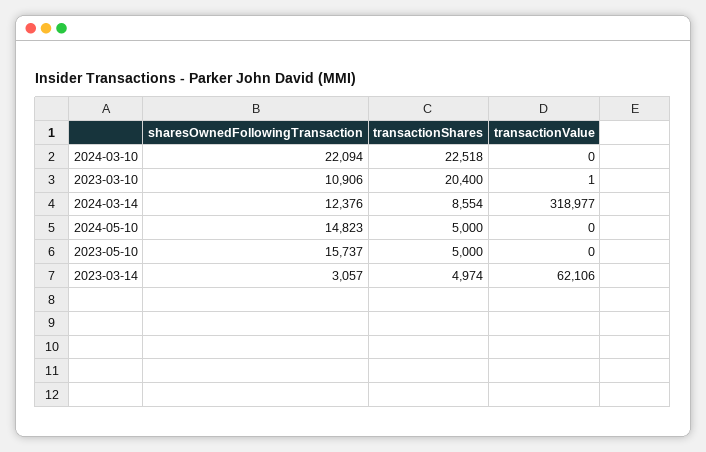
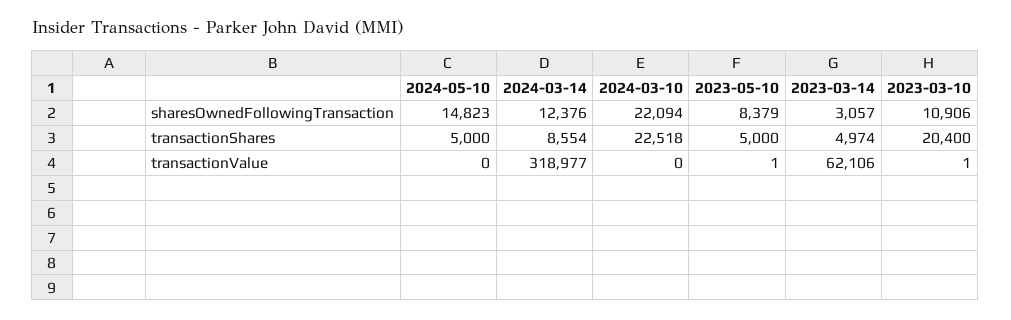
  {
    "sharesOwnedFollowingTransaction": {
      "2024-03-10": 22094,
      "2023-03-10": 10906,
      "2024-03-14": 12376,
      "2024-05-10": 14823,
-     "2023-05-10": 15737,
+     "2023-05-10": 8379,
      "2023-03-14": 3057
    },
    "transactionShares": {
      "2024-03-10": 22518,
      "2023-03-10": 20400,
      "2024-03-14": 8554,
      "2024-05-10": 5000,
      "2023-05-10": 5000,
      "2023-03-14": 4974
    },
    "transactionValue": {
      "2024-03-10": 0,
      "2023-03-10": 1,
      "2024-03-14": 318977,
      "2024-05-10": 0,
-     "2023-05-10": 0,
+     "2023-05-10": 1,
      "2023-03-14": 62106
    }
  }

